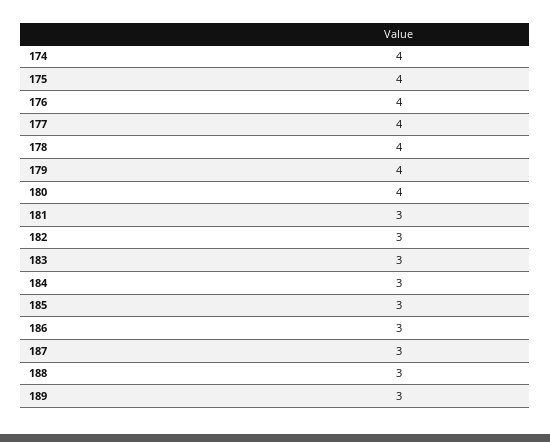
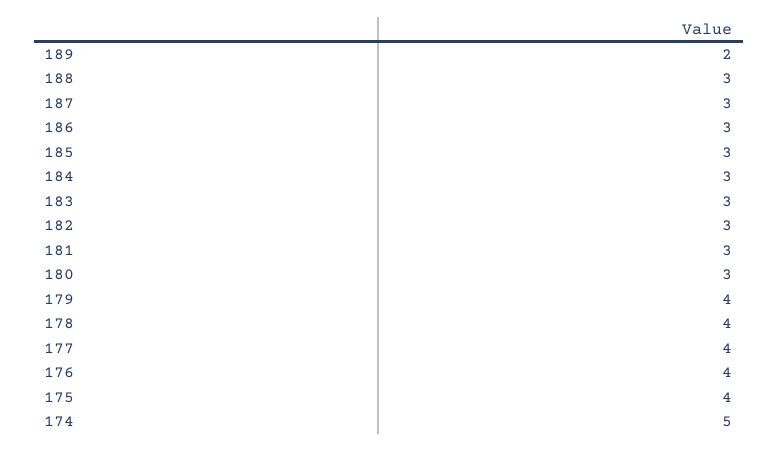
  {
-   "174": 4,
+   "174": 5,
    "175": 4,
    "176": 4,
    "177": 4,
    "178": 4,
    "179": 4,
-   "180": 4,
+   "180": 3,
    "181": 3,
    "182": 3,
    "183": 3,
    "184": 3,
    "185": 3,
    "186": 3,
    "187": 3,
    "188": 3,
-   "189": 3
+   "189": 2
  }

